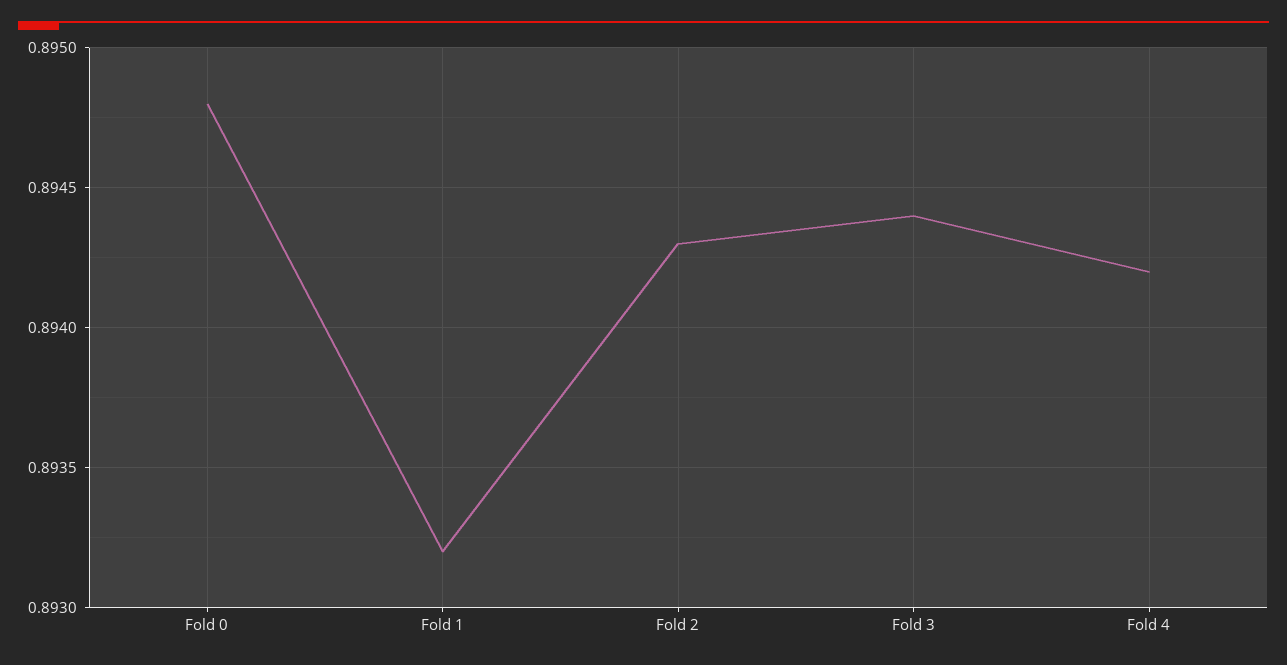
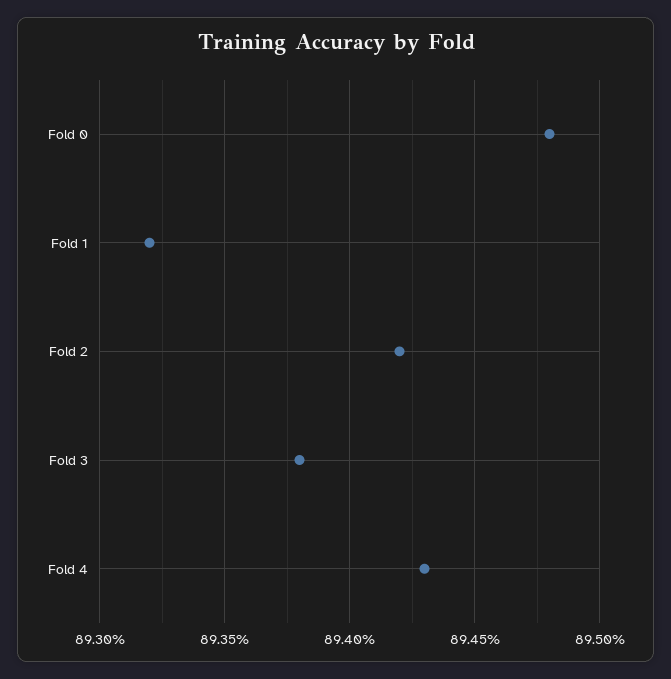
  {
    "Fold 0": 0.8948,
    "Fold 1": 0.8932,
-   "Fold 2": 0.8943,
+   "Fold 2": 0.8942,
-   "Fold 3": 0.8944,
+   "Fold 3": 0.8938,
-   "Fold 4": 0.8942
+   "Fold 4": 0.8943
  }

